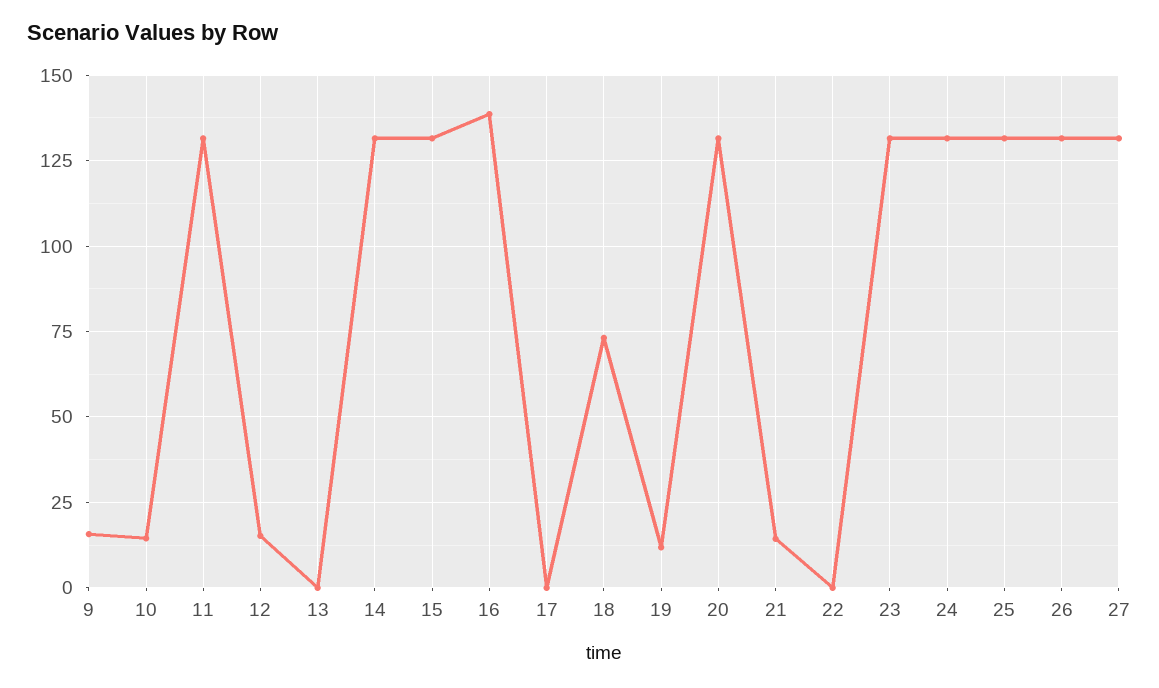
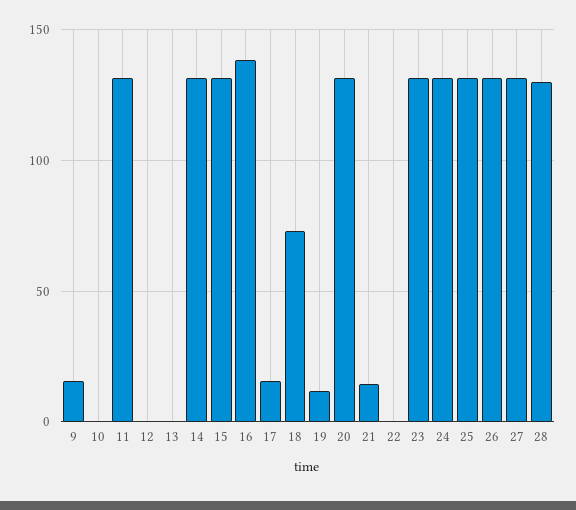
  {
    "9": 15,
-   "10": 15,
+   "10": 0,
    "11": 132.5,
-   "12": 15,
+   "12": 0,
    "13": 0,
    "14": 132.5,
    "15": 132.5,
    "16": 137.5,
-   "17": 0,
+   "17": 15,
    "18": 72.5,
    "19": 12.5,
    "20": 132.5,
    "21": 15,
    "22": 0,
    "23": 132.5,
    "24": 132.5,
    "25": 132.5,
    "26": 132.5,
-   "27": 132.5
+   "27": 132.5,
+   "28": 130
  }

